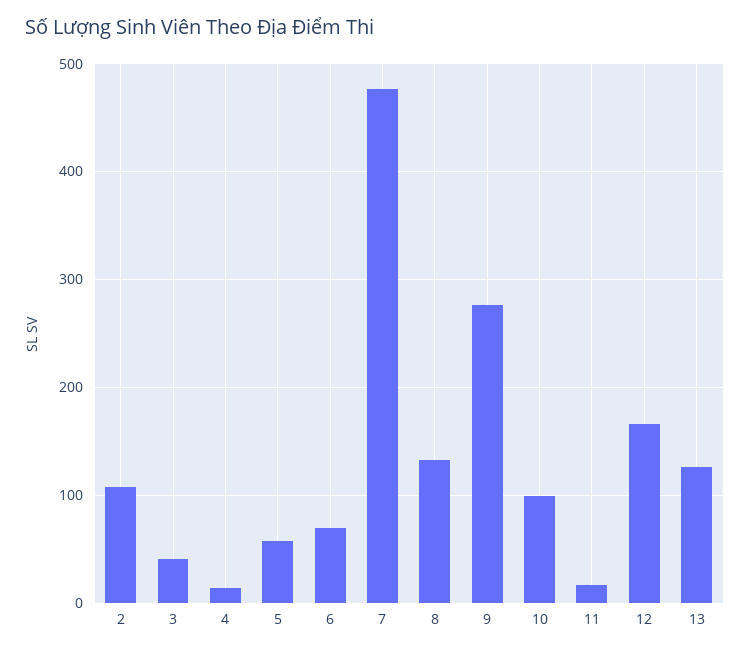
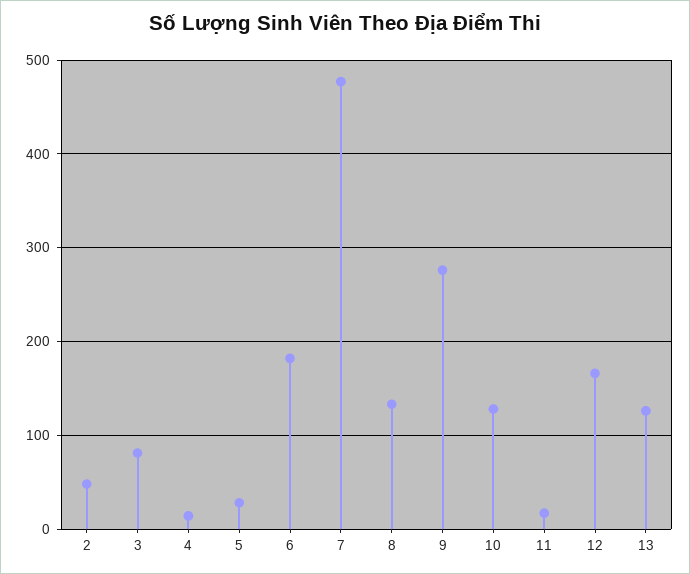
  {
-   "2": 110,
+   "2": 50,
-   "3": 40,
+   "3": 80,
    "4": 10,
-   "5": 60,
+   "5": 30,
-   "6": 70,
+   "6": 180,
    "7": 480,
    "8": 130,
    "9": 280,
-   "10": 100,
+   "10": 130,
    "11": 20,
    "12": 170,
    "13": 130
  }

